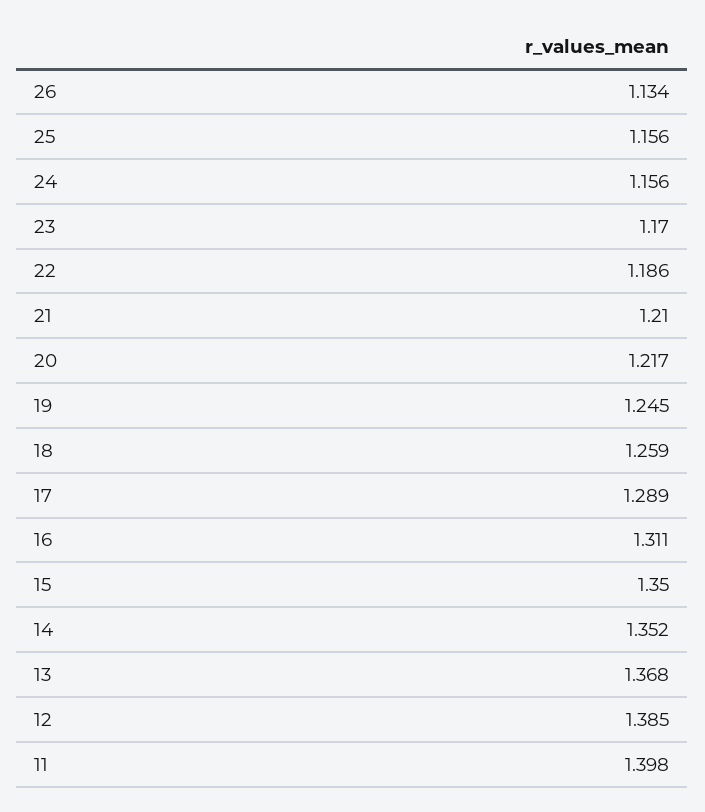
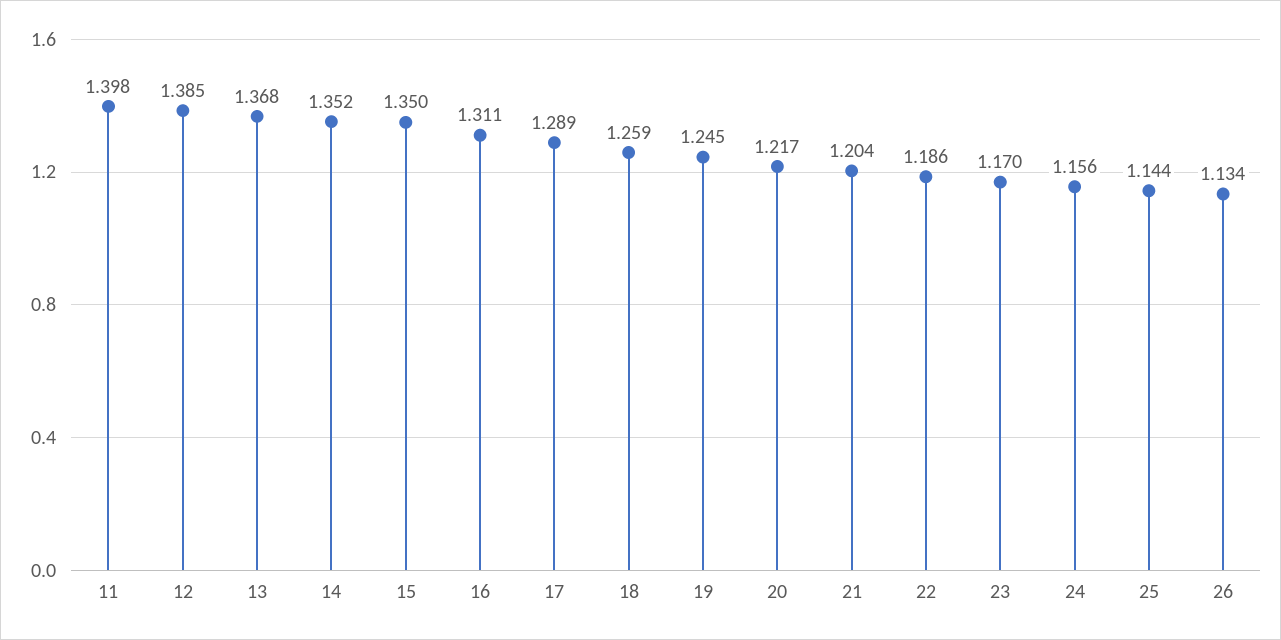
  {
    "26": 1.134,
-   "25": 1.156,
+   "25": 1.144,
    "24": 1.156,
    "23": 1.17,
    "22": 1.186,
-   "21": 1.21,
+   "21": 1.204,
    "20": 1.217,
    "19": 1.245,
    "18": 1.259,
    "17": 1.289,
    "16": 1.311,
    "15": 1.35,
    "14": 1.352,
    "13": 1.368,
    "12": 1.385,
    "11": 1.398
  }

